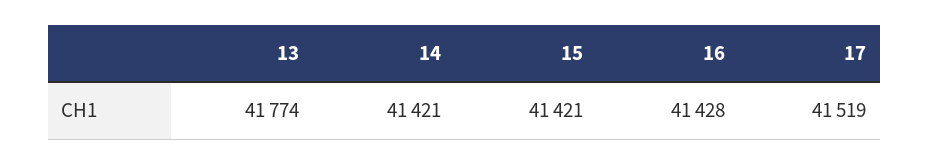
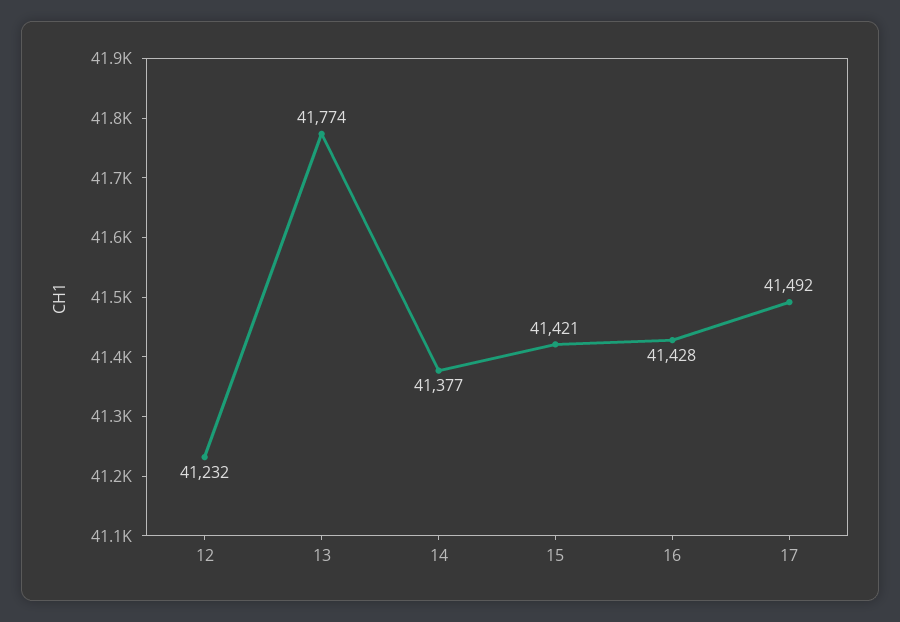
  {
    "13": 41774,
-   "14": 41421,
+   "14": 41377,
    "15": 41421,
    "16": 41428,
-   "17": 41519
+   "17": 41492,
+   "12": 41232
  }

